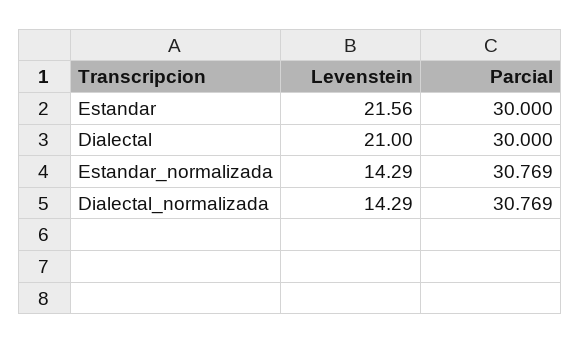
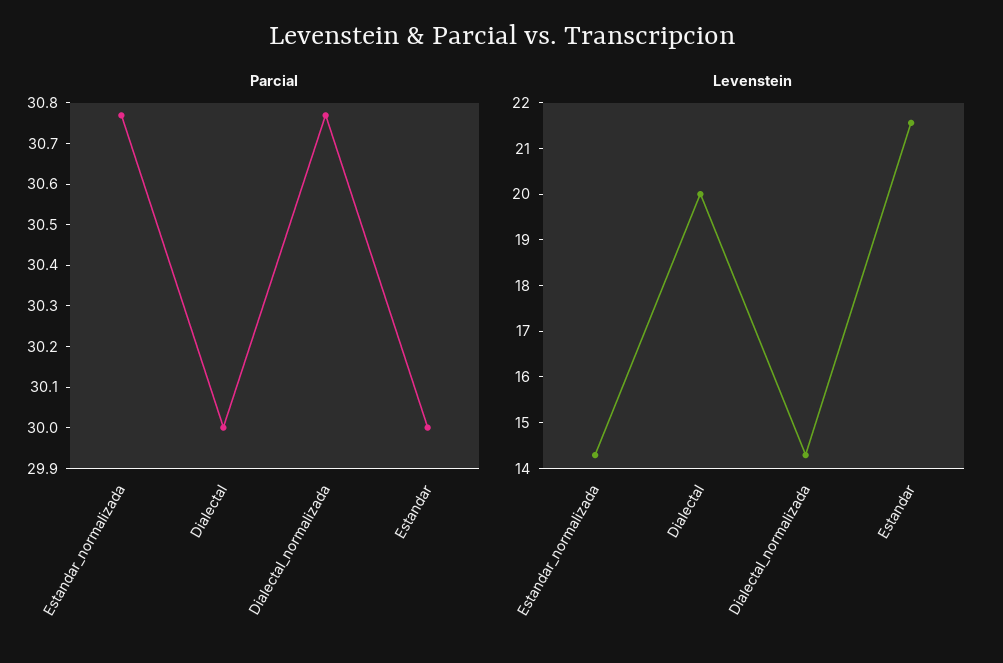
  {
    "Levenstein": {
      "Estandar": 21.56,
-     "Dialectal": 21,
+     "Dialectal": 20,
      "Estandar_normalizada": 14.29,
      "Dialectal_normalizada": 14.29
    },
    "Parcial": {
      "Estandar": 30,
      "Dialectal": 30,
      "Estandar_normalizada": 30.769,
      "Dialectal_normalizada": 30.769
    }
  }

